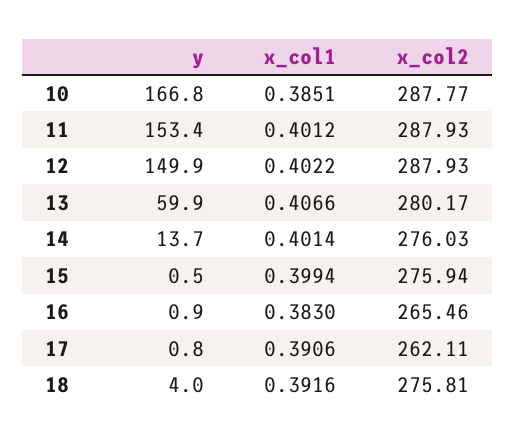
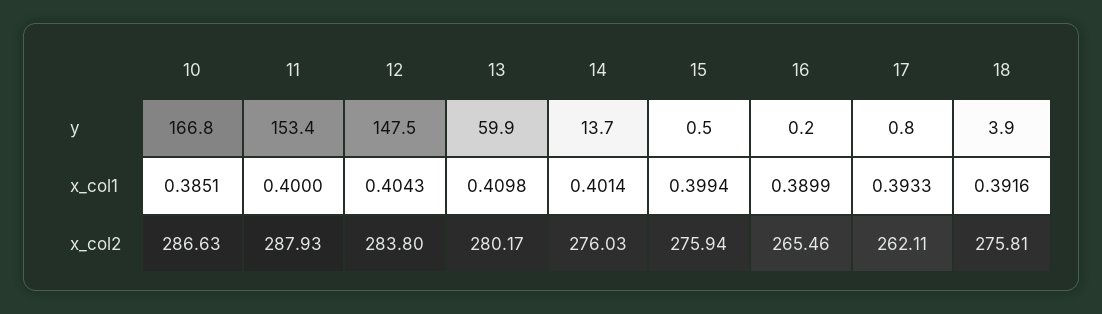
  {
    "y": {
      "10": 166.8,
      "11": 153.4,
-     "12": 149.9,
+     "12": 147.5,
      "13": 59.9,
      "14": 13.7,
      "15": 0.5,
-     "16": 0.9,
+     "16": 0.2,
      "17": 0.8,
-     "18": 4
+     "18": 3.9
    },
    "x_col1": {
      "10": 0.3851,
-     "11": 0.4012,
+     "11": 0.4,
-     "12": 0.4022,
+     "12": 0.4043,
-     "13": 0.4066,
+     "13": 0.4098,
      "14": 0.4014,
      "15": 0.3994,
-     "16": 0.383,
+     "16": 0.3899,
-     "17": 0.3906,
+     "17": 0.3933,
      "18": 0.3916
    },
    "x_col2": {
-     "10": 287.77,
+     "10": 286.63,
      "11": 287.93,
-     "12": 287.93,
+     "12": 283.8,
      "13": 280.17,
      "14": 276.03,
      "15": 275.94,
      "16": 265.46,
      "17": 262.11,
      "18": 275.81
    }
  }

